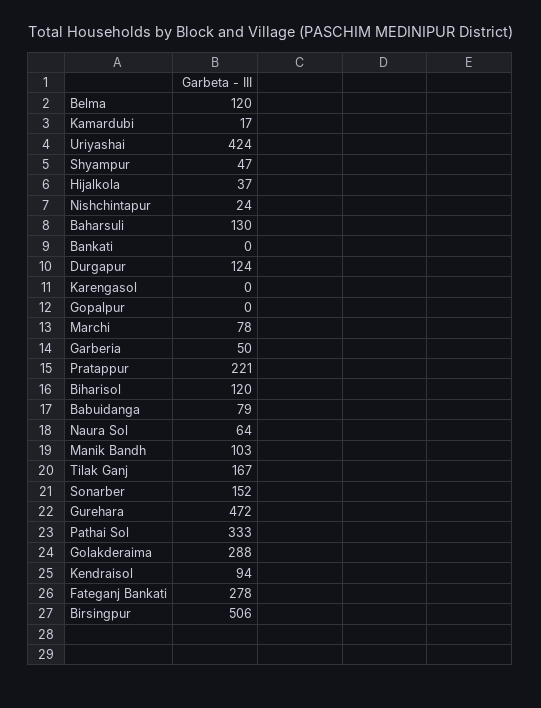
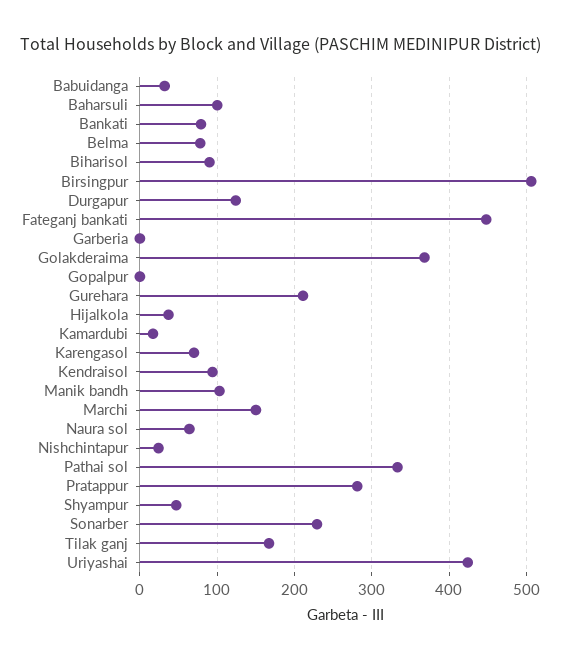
  {
-   "Belma": 120,
+   "Belma": 80,
    "Kamardubi": 17,
    "Uriyashai": 424,
    "Shyampur": 47,
    "Hijalkola": 37,
    "Nishchintapur": 24,
-   "Baharsuli": 130,
+   "Baharsuli": 100,
-   "Bankati": 0,
+   "Bankati": 80,
    "Durgapur": 124,
-   "Karengasol": 0,
+   "Karengasol": 70,
    "Gopalpur": 0,
-   "Marchi": 78,
+   "Marchi": 150,
-   "Garberia": 50,
+   "Garberia": 0,
-   "Pratappur": 221,
+   "Pratappur": 280,
-   "Biharisol": 120,
+   "Biharisol": 90,
-   "Babuidanga": 79,
+   "Babuidanga": 30,
    "Naura Sol": 64,
    "Manik Bandh": 103,
    "Tilak Ganj": 167,
-   "Sonarber": 152,
+   "Sonarber": 230,
-   "Gurehara": 472,
+   "Gurehara": 210,
    "Pathai Sol": 333,
-   "Golakderaima": 288,
+   "Golakderaima": 370,
    "Kendraisol": 94,
-   "Fateganj Bankati": 278,
+   "Fateganj Bankati": 450,
    "Birsingpur": 506
  }

